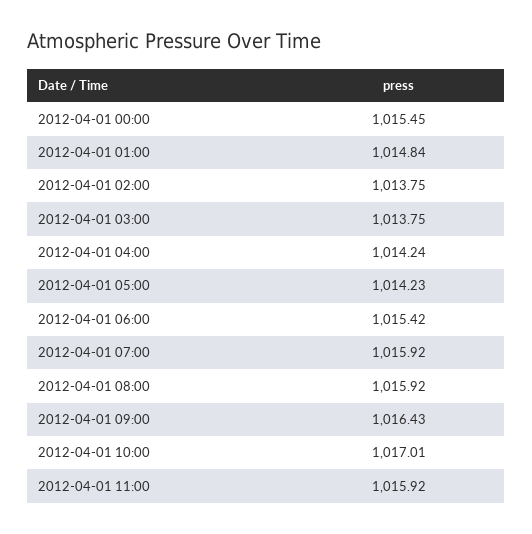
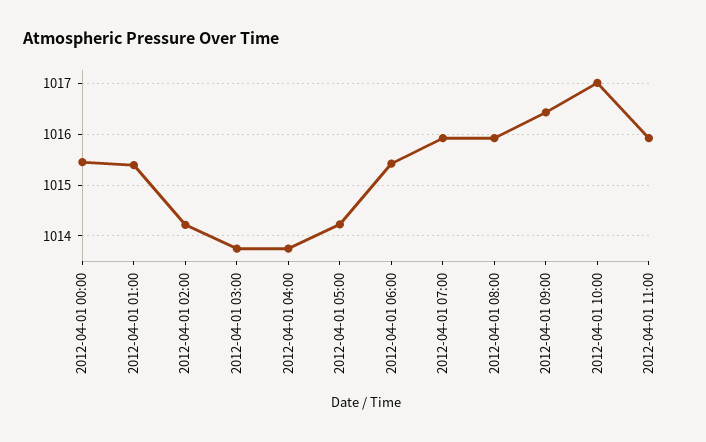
  {
    "2012-04-01 00:00": 1015.45,
-   "2012-04-01 01:00": 1014.84,
+   "2012-04-01 01:00": 1015.4,
-   "2012-04-01 02:00": 1013.75,
+   "2012-04-01 02:00": 1014.2,
    "2012-04-01 03:00": 1013.75,
-   "2012-04-01 04:00": 1014.24,
+   "2012-04-01 04:00": 1013.8,
    "2012-04-01 05:00": 1014.23,
    "2012-04-01 06:00": 1015.42,
    "2012-04-01 07:00": 1015.92,
    "2012-04-01 08:00": 1015.92,
    "2012-04-01 09:00": 1016.43,
    "2012-04-01 10:00": 1017.01,
    "2012-04-01 11:00": 1015.92
  }

